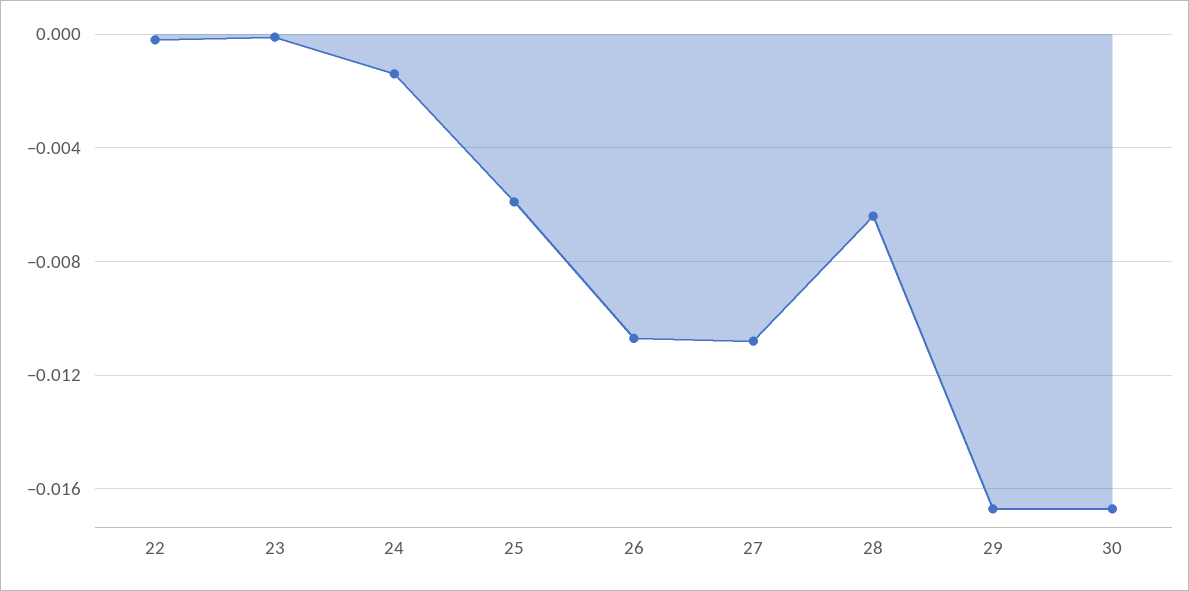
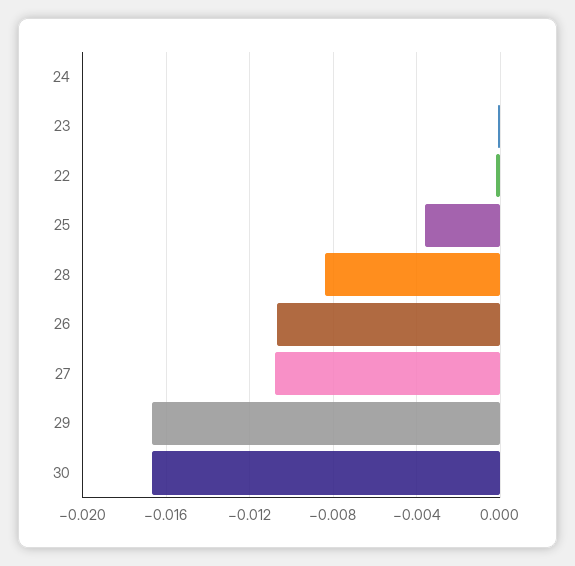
  {
    "22": 0,
    "23": 0,
-   "24": -0.0015,
+   "24": 0,
-   "25": -0.006,
+   "25": -0.0035,
    "26": -0.0105,
    "27": -0.011,
-   "28": -0.0065,
+   "28": -0.0085,
    "29": -0.0165,
    "30": -0.0165
  }

